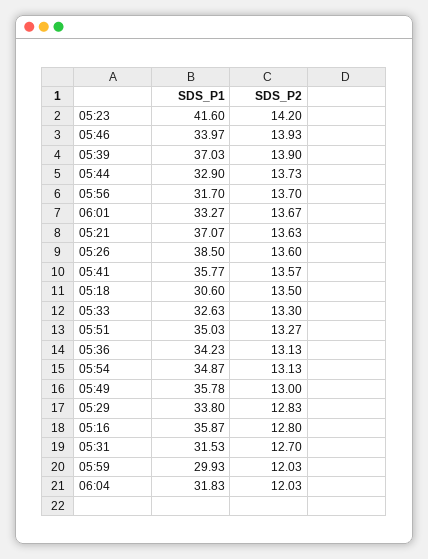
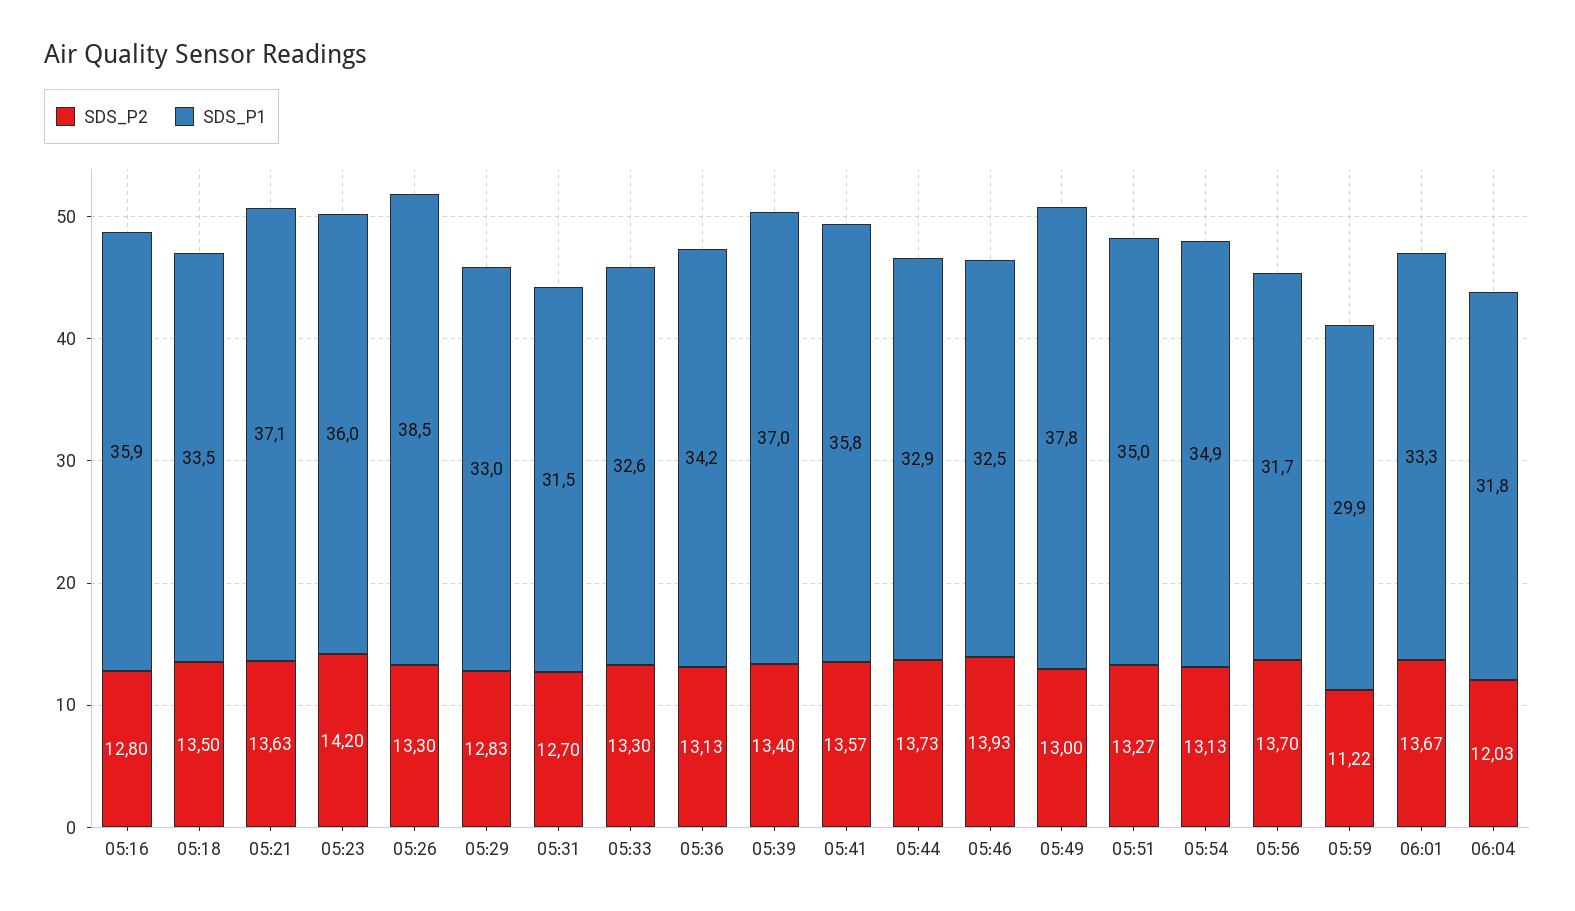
  {
    "SDS_P1": {
-     "05:23": 41.6,
+     "05:23": 36,
-     "05:46": 33.97,
+     "05:46": 32.5,
      "05:39": 37.03,
      "05:44": 32.9,
      "05:56": 31.7,
      "06:01": 33.27,
      "05:21": 37.07,
      "05:26": 38.5,
      "05:41": 35.77,
-     "05:18": 30.6,
+     "05:18": 33.5,
      "05:33": 32.63,
      "05:51": 35.03,
      "05:36": 34.23,
      "05:54": 34.87,
-     "05:49": 35.78,
+     "05:49": 37.8,
-     "05:29": 33.8,
+     "05:29": 33,
      "05:16": 35.87,
      "05:31": 31.53,
      "05:59": 29.93,
      "06:04": 31.83
    },
    "SDS_P2": {
      "05:23": 14.2,
      "05:46": 13.93,
-     "05:39": 13.9,
+     "05:39": 13.4,
      "05:44": 13.73,
      "05:56": 13.7,
      "06:01": 13.67,
      "05:21": 13.63,
-     "05:26": 13.6,
+     "05:26": 13.3,
      "05:41": 13.57,
      "05:18": 13.5,
      "05:33": 13.3,
      "05:51": 13.27,
      "05:36": 13.13,
      "05:54": 13.13,
      "05:49": 13,
      "05:29": 12.83,
      "05:16": 12.8,
      "05:31": 12.7,
-     "05:59": 12.03,
+     "05:59": 11.22,
      "06:04": 12.03
    }
  }

